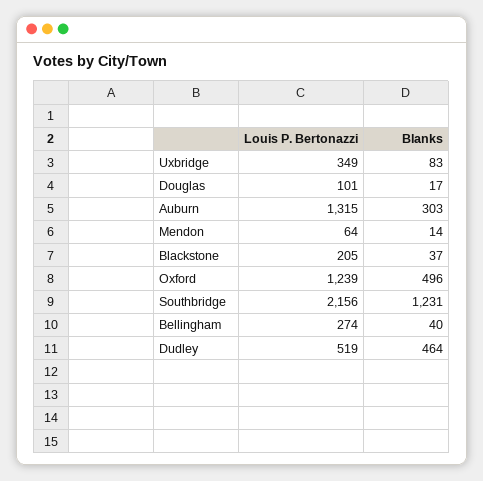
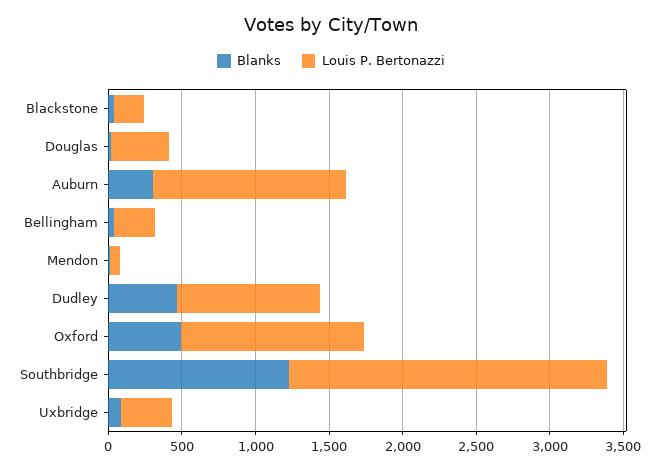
  {
    "Louis P. Bertonazzi": {
      "Uxbridge": 349,
-     "Douglas": 101,
+     "Douglas": 400,
      "Auburn": 1315,
      "Mendon": 64,
      "Blackstone": 205,
      "Oxford": 1239,
      "Southbridge": 2156,
      "Bellingham": 274,
-     "Dudley": 519
+     "Dudley": 1000
    },
    "Blanks": {
      "Uxbridge": 83,
      "Douglas": 17,
      "Auburn": 303,
      "Mendon": 14,
      "Blackstone": 37,
      "Oxford": 496,
      "Southbridge": 1231,
      "Bellingham": 40,
      "Dudley": 464
    }
  }

